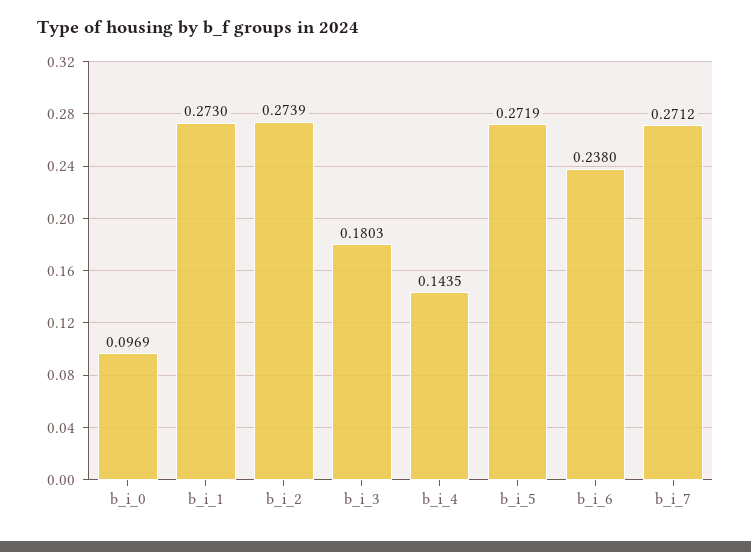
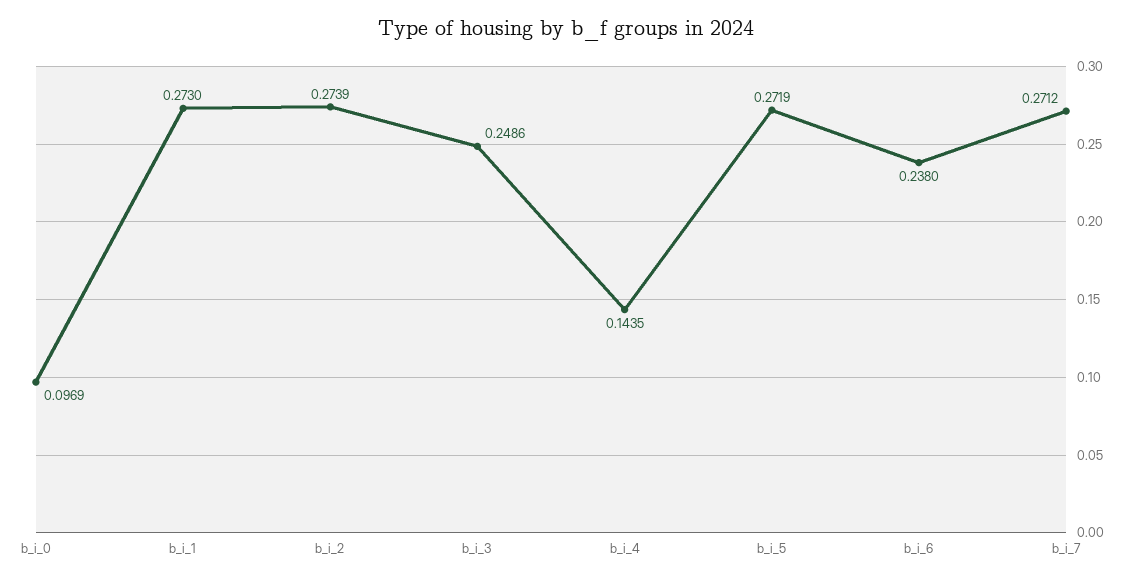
  {
    "b_i_0": 0.0969,
    "b_i_1": 0.273,
    "b_i_2": 0.2739,
-   "b_i_3": 0.1803,
+   "b_i_3": 0.2486,
    "b_i_4": 0.1435,
    "b_i_5": 0.2719,
    "b_i_6": 0.238,
    "b_i_7": 0.2712
  }

